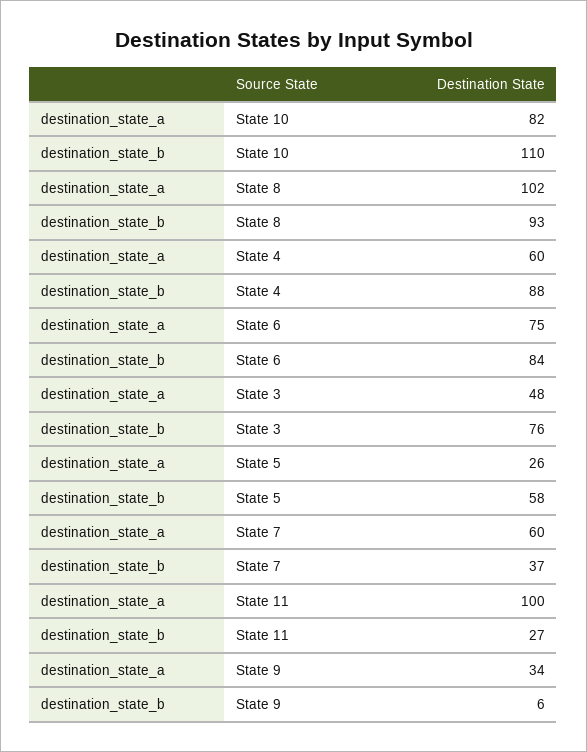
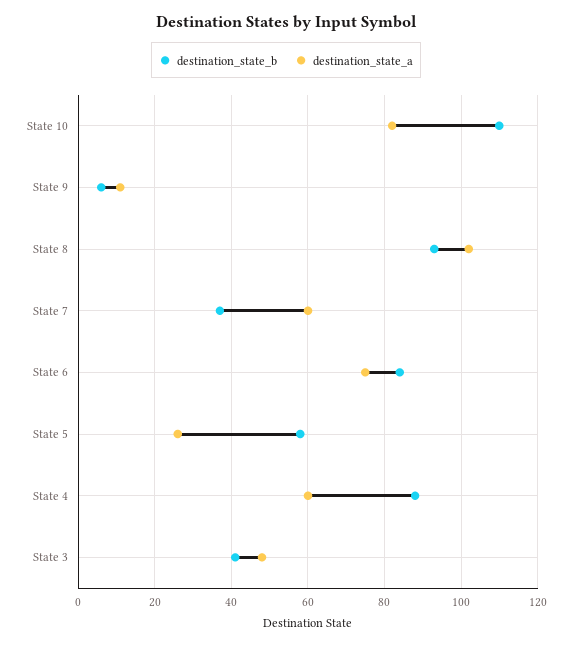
  {
    "destination_state_a": {
      "State 10": 82,
      "State 8": 102,
      "State 4": 60,
      "State 6": 75,
      "State 3": 48,
      "State 5": 26,
      "State 7": 60,
-     "State 11": 100,
-     "State 9": 34
+     "State 9": 10
    },
    "destination_state_b": {
      "State 10": 110,
      "State 8": 93,
      "State 4": 88,
      "State 6": 84,
-     "State 3": 76,
+     "State 3": 40,
      "State 5": 58,
      "State 7": 37,
-     "State 11": 27,
      "State 9": 6
    }
  }

